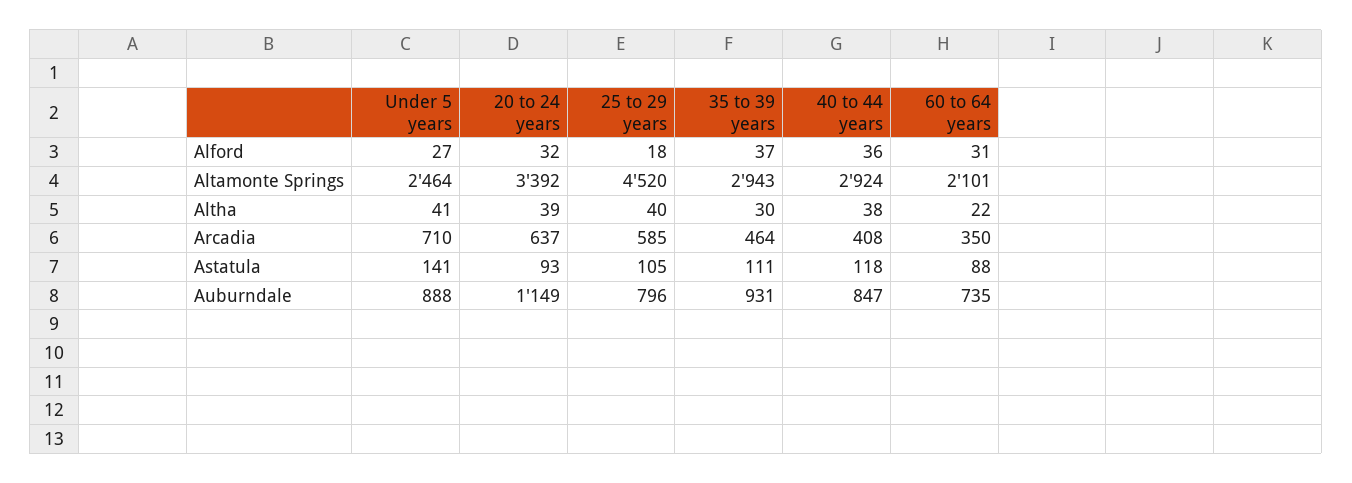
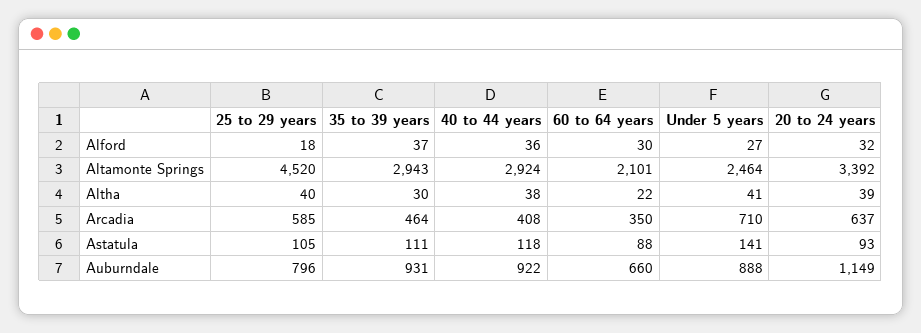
  {
    "Under 5 years": {
      "Alford": 27,
      "Altamonte Springs": 2464,
      "Altha": 41,
      "Arcadia": 710,
      "Astatula": 141,
      "Auburndale": 888
    },
    "20 to 24 years": {
      "Alford": 32,
      "Altamonte Springs": 3392,
      "Altha": 39,
      "Arcadia": 637,
      "Astatula": 93,
      "Auburndale": 1149
    },
    "25 to 29 years": {
      "Alford": 18,
      "Altamonte Springs": 4520,
      "Altha": 40,
      "Arcadia": 585,
      "Astatula": 105,
      "Auburndale": 796
    },
    "35 to 39 years": {
      "Alford": 37,
      "Altamonte Springs": 2943,
      "Altha": 30,
      "Arcadia": 464,
      "Astatula": 111,
      "Auburndale": 931
    },
    "40 to 44 years": {
      "Alford": 36,
      "Altamonte Springs": 2924,
      "Altha": 38,
      "Arcadia": 408,
      "Astatula": 118,
-     "Auburndale": 847
+     "Auburndale": 922
    },
    "60 to 64 years": {
-     "Alford": 31,
+     "Alford": 30,
      "Altamonte Springs": 2101,
      "Altha": 22,
      "Arcadia": 350,
      "Astatula": 88,
-     "Auburndale": 735
+     "Auburndale": 660
    }
  }

